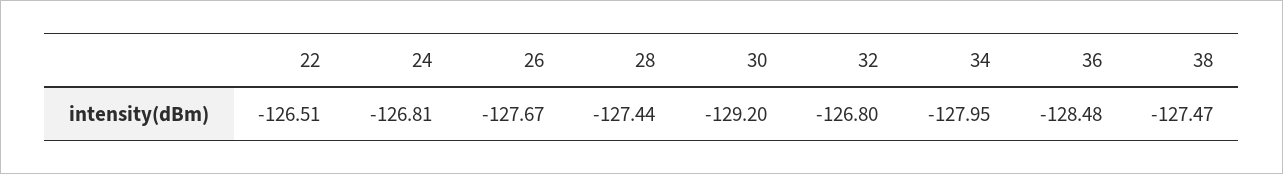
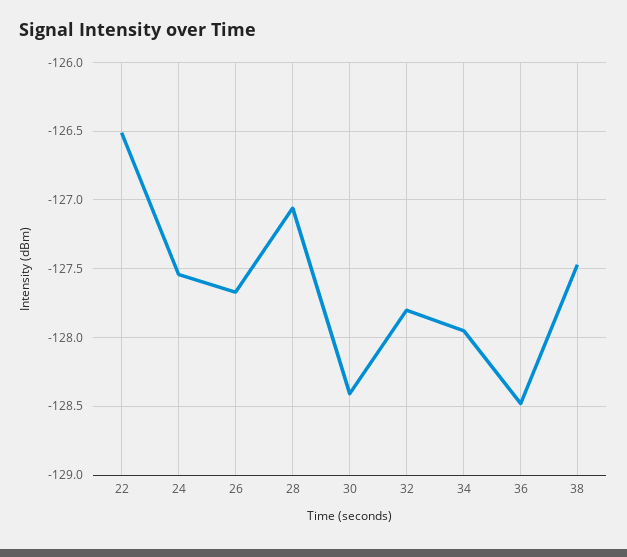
  {
    "22": -126.51,
-   "24": -126.81,
+   "24": -127.55,
    "26": -127.67,
-   "28": -127.44,
+   "28": -127.05,
-   "30": -129.2,
+   "30": -128.4,
-   "32": -126.8,
+   "32": -127.8,
    "34": -127.95,
    "36": -128.48,
    "38": -127.47
  }

